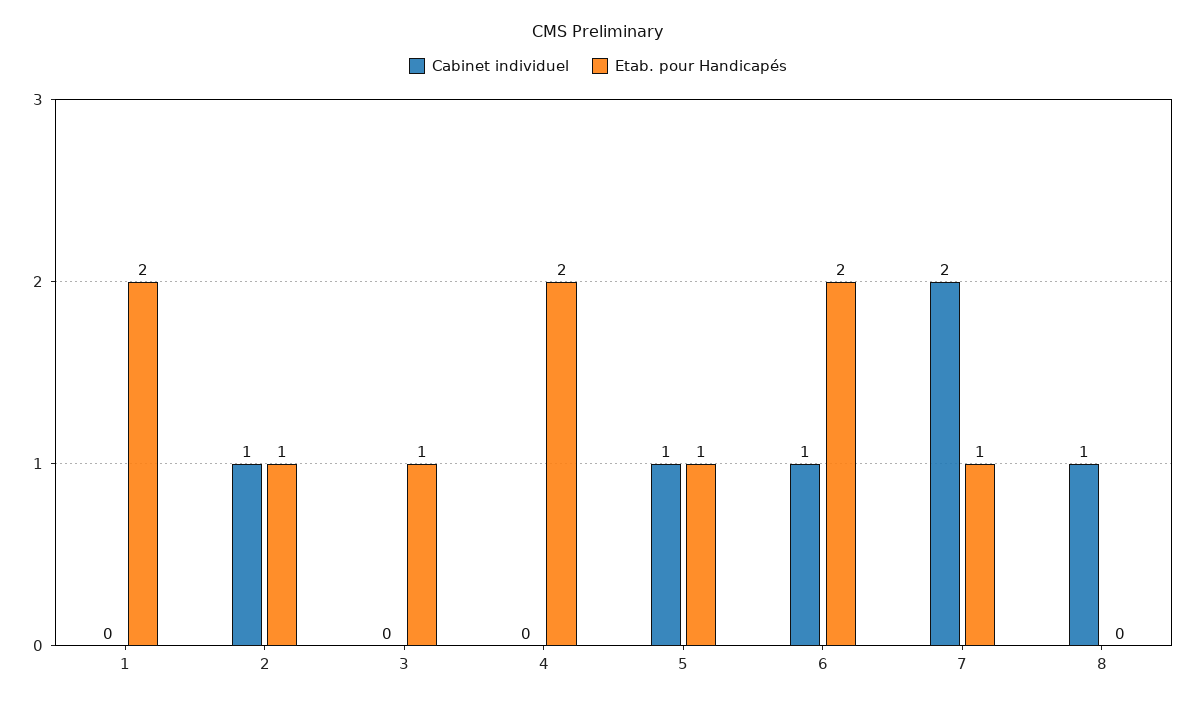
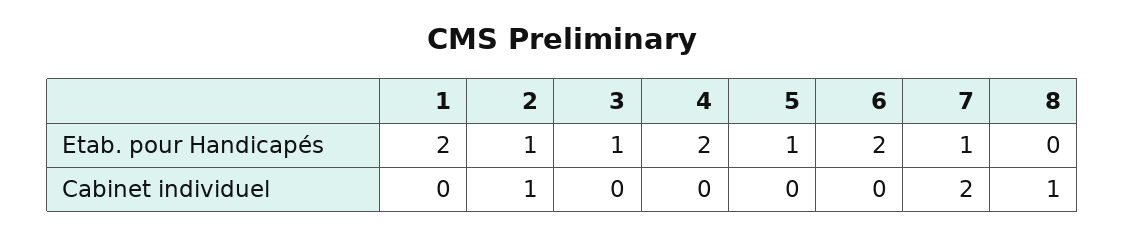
  {
    "Cabinet individuel": {
      "1": 0,
      "2": 1,
      "3": 0,
      "4": 0,
-     "5": 1,
+     "5": 0,
-     "6": 1,
+     "6": 0,
      "7": 2,
      "8": 1
    },
    "Etab. pour Handicapés": {
      "1": 2,
      "2": 1,
      "3": 1,
      "4": 2,
      "5": 1,
      "6": 2,
      "7": 1,
      "8": 0
    }
  }

